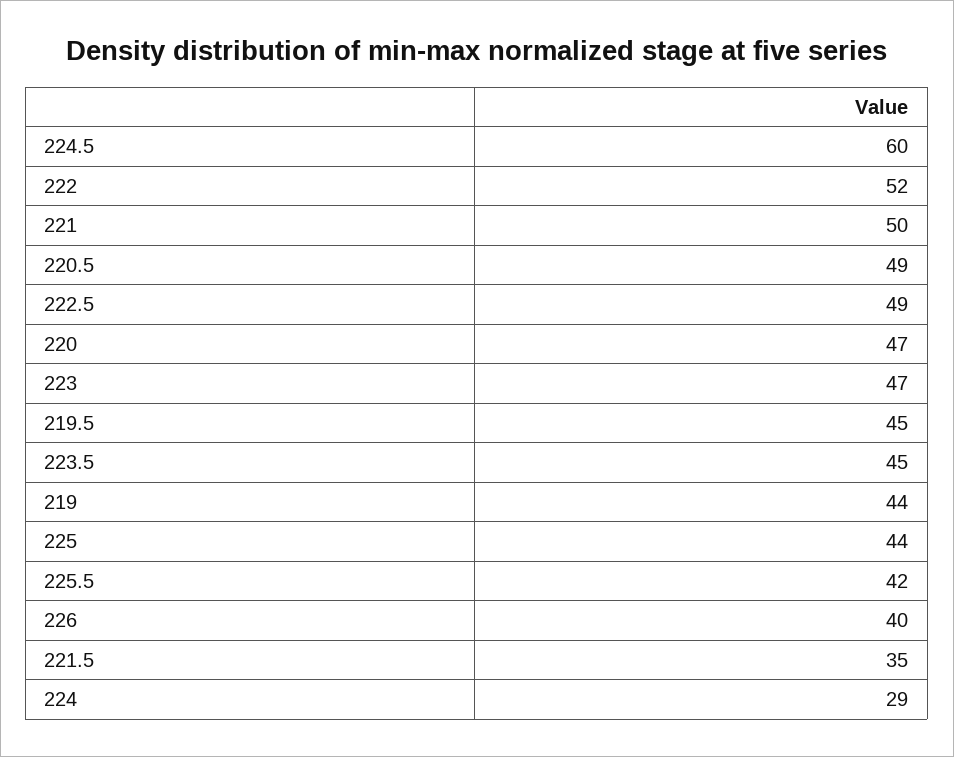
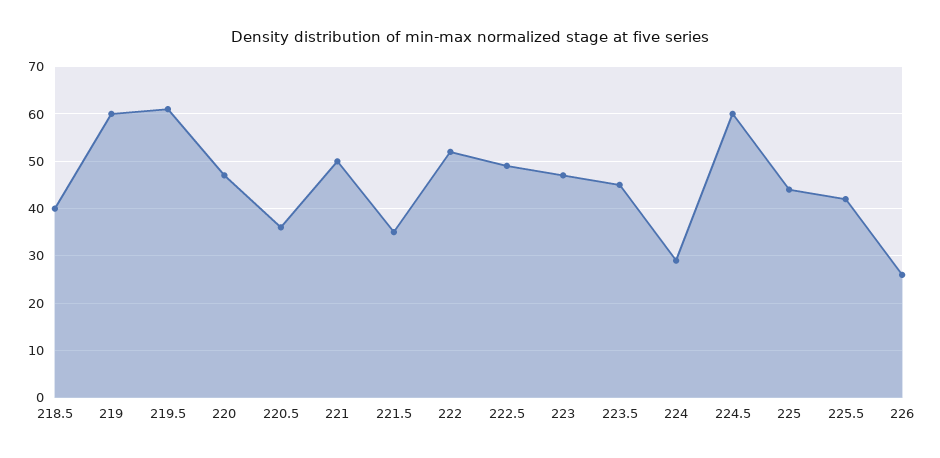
  {
    "224.5": 60,
    "222": 52,
    "221": 50,
-   "220.5": 49,
+   "220.5": 35,
    "222.5": 49,
    "220": 47,
    "223": 47,
-   "219.5": 45,
+   "219.5": 60,
    "223.5": 45,
-   "219": 44,
+   "219": 60,
    "225": 44,
    "225.5": 42,
-   "226": 40,
+   "226": 25,
    "221.5": 35,
-   "224": 29
+   "224": 29,
+   "218.5": 40
  }

